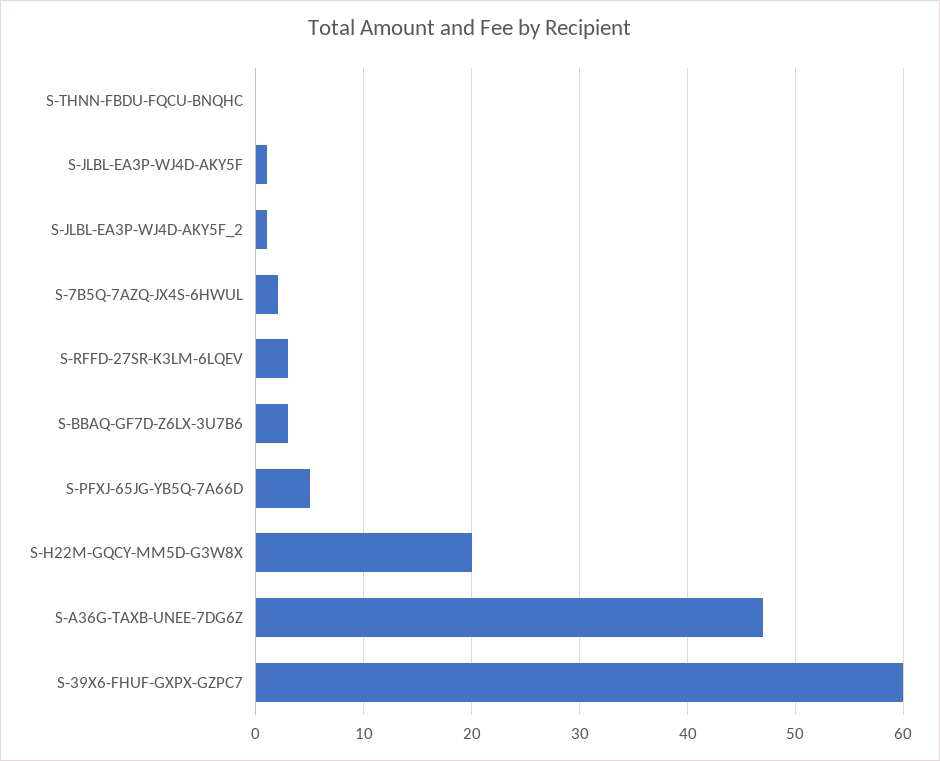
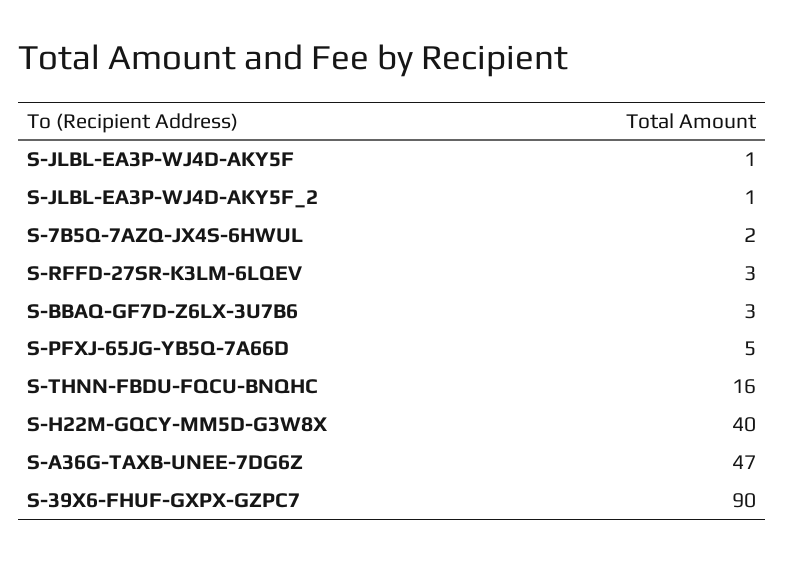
  {
-   "S-THNN-FBDU-FQCU-BNQHC": 0,
+   "S-THNN-FBDU-FQCU-BNQHC": 16,
    "S-JLBL-EA3P-WJ4D-AKY5F": 1,
    "S-JLBL-EA3P-WJ4D-AKY5F_2": 1,
    "S-7B5Q-7AZQ-JX4S-6HWUL": 2,
    "S-RFFD-27SR-K3LM-6LQEV": 3,
    "S-BBAQ-GF7D-Z6LX-3U7B6": 3,
    "S-PFXJ-65JG-YB5Q-7A66D": 5,
-   "S-H22M-GQCY-MM5D-G3W8X": 20,
+   "S-H22M-GQCY-MM5D-G3W8X": 40,
    "S-A36G-TAXB-UNEE-7DG6Z": 47,
-   "S-39X6-FHUF-GXPX-GZPC7": 60
+   "S-39X6-FHUF-GXPX-GZPC7": 90
  }

